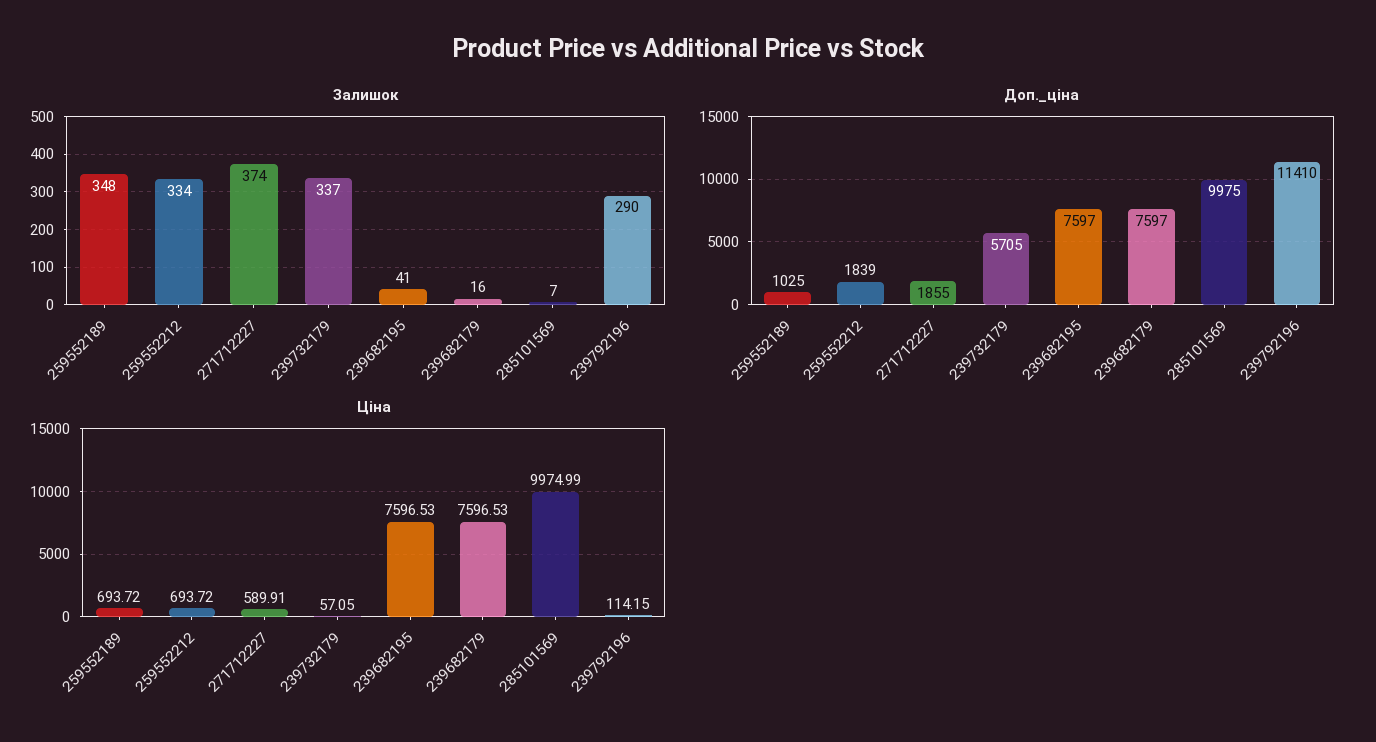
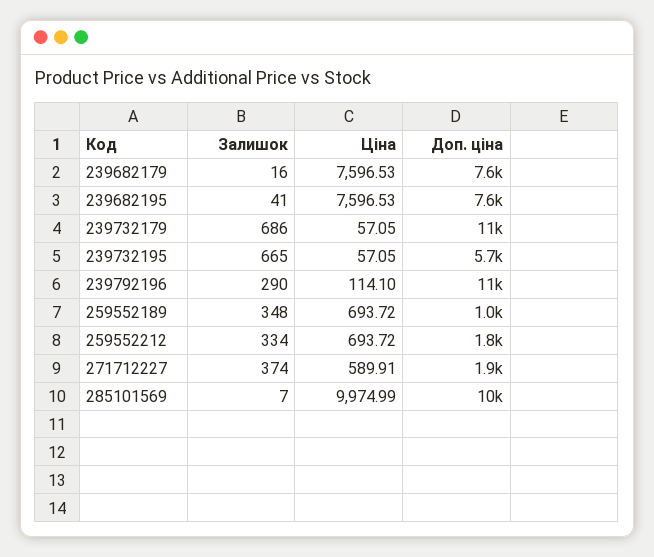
  {
    "Залишок": {
      "259552189": 348,
      "259552212": 334,
      "271712227": 374,
-     "239732179": 337,
+     "239732179": 686,
      "239682195": 41,
      "239682179": 16,
      "285101569": 7,
-     "239792196": 290
+     "239792196": 290,
+     "239732195": 665
    },
    "Доп._ціна": {
      "259552189": 1025,
      "259552212": 1839,
      "271712227": 1855,
-     "239732179": 5705,
+     "239732179": 11000,
      "239682195": 7597,
      "239682179": 7597,
      "285101569": 9975,
-     "239792196": 11410
+     "239792196": 11410,
+     "239732195": 5700
    },
    "Ціна": {
      "259552189": 693.72,
      "259552212": 693.72,
      "271712227": 589.91,
      "239732179": 57.05,
      "239682195": 7596.53,
      "239682179": 7596.53,
      "285101569": 9974.99,
-     "239792196": 114.15
+     "239792196": 114.1,
+     "239732195": 57.05
    }
  }

